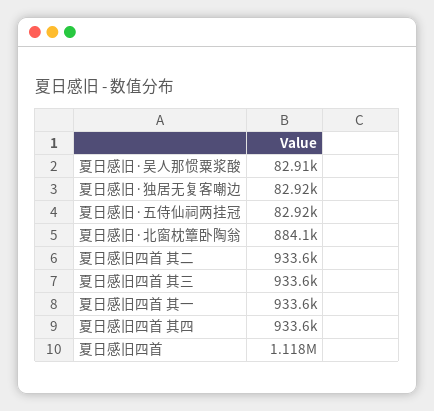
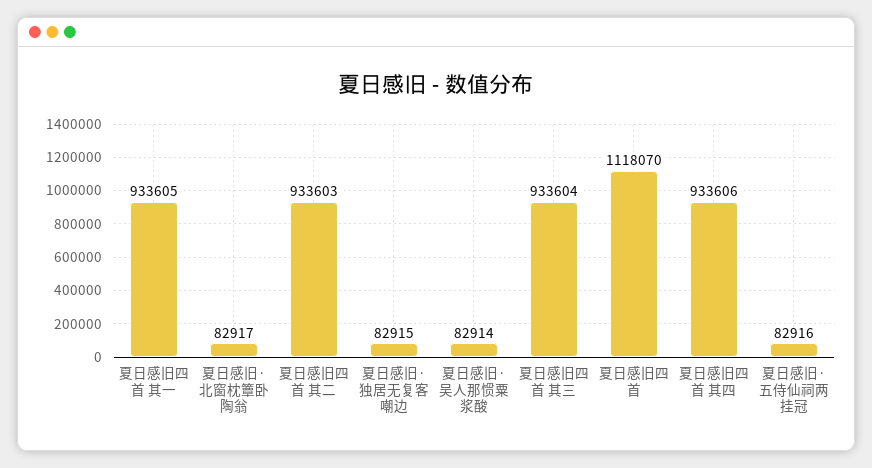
  {
    "夏日感旧·吴人那惯粟浆酸": 82914,
    "夏日感旧·独居无复客嘲边": 82915,
    "夏日感旧·五侍仙祠两挂冠": 82916,
-   "夏日感旧·北窗枕簟卧陶翁": 884100,
+   "夏日感旧·北窗枕簟卧陶翁": 82917,
    "夏日感旧四首 其二": 933603,
    "夏日感旧四首 其三": 933604,
    "夏日感旧四首 其一": 933605,
    "夏日感旧四首 其四": 933606,
    "夏日感旧四首": 1118070
  }

